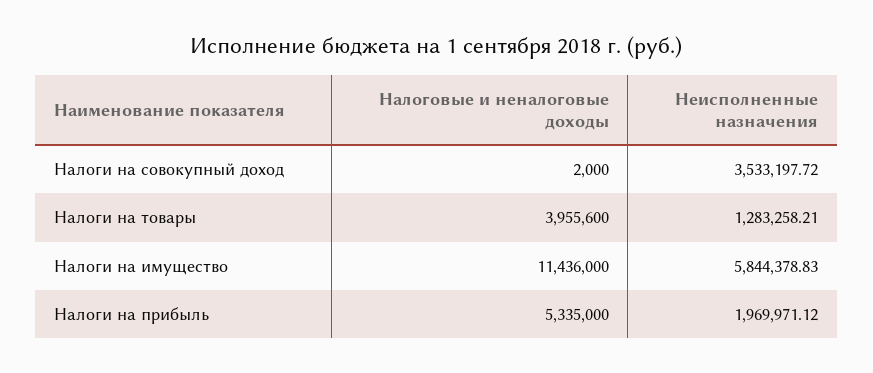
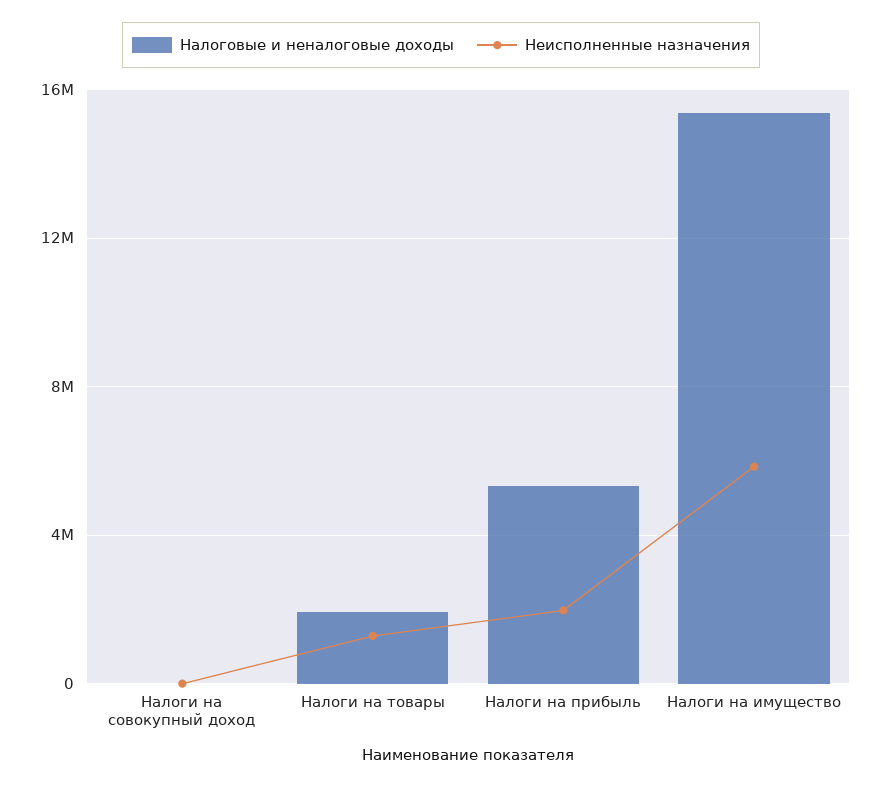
  {
    "Налоговые и неналоговые доходы": {
      "Налоги на совокупный доход": 2000,
-     "Налоги на товары": 3955600,
+     "Налоги на товары": 2000000,
-     "Налоги на имущество": 11436000,
+     "Налоги на имущество": 15500000,
      "Налоги на прибыль": 5335000
    },
    "Неисполненные назначения": {
-     "Налоги на совокупный доход": 3533197.72,
+     "Налоги на совокупный доход": 0,
      "Налоги на товары": 1283258.21,
      "Налоги на имущество": 5844378.83,
      "Налоги на прибыль": 1969971.12
    }
  }

